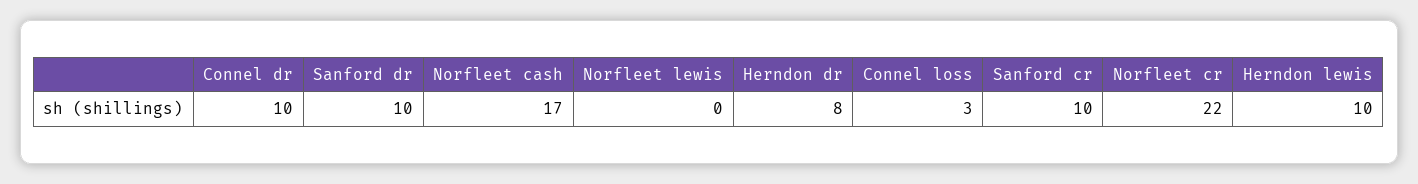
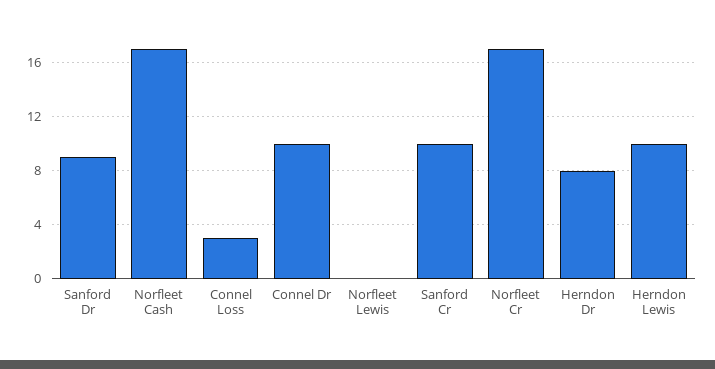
  {
    "Connel dr": 10,
-   "Sanford dr": 10,
+   "Sanford dr": 9,
    "Norfleet cash": 17,
    "Norfleet lewis": 0,
    "Herndon dr": 8,
    "Connel loss": 3,
    "Sanford cr": 10,
-   "Norfleet cr": 22,
+   "Norfleet cr": 17,
    "Herndon lewis": 10
  }

